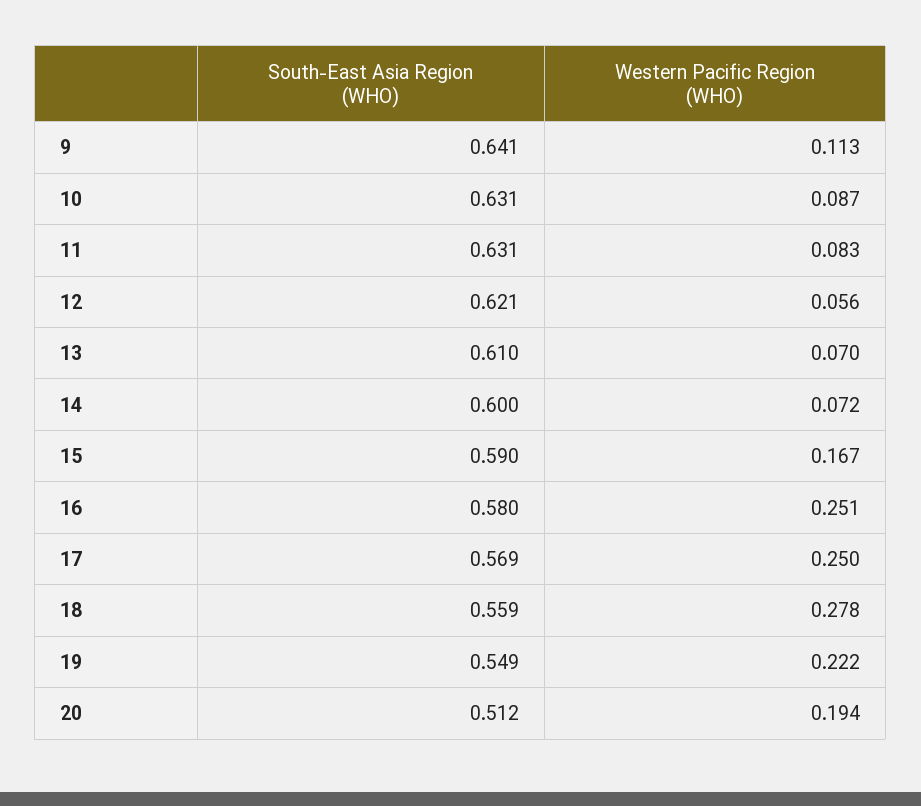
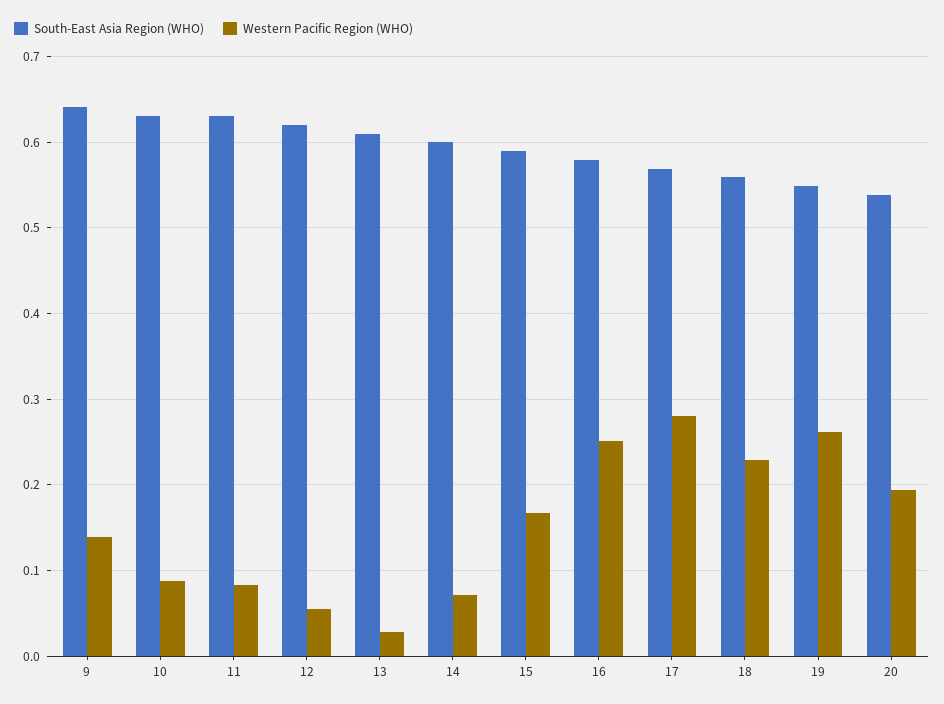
  {
    "South-East Asia Region (WHO)": {
      "9": 0.641,
      "10": 0.631,
      "11": 0.631,
      "12": 0.621,
      "13": 0.61,
      "14": 0.6,
      "15": 0.59,
      "16": 0.58,
      "17": 0.569,
      "18": 0.559,
      "19": 0.549,
-     "20": 0.512
+     "20": 0.54
    },
    "Western Pacific Region (WHO)": {
-     "9": 0.113,
+     "9": 0.14,
      "10": 0.087,
      "11": 0.083,
      "12": 0.056,
-     "13": 0.07,
+     "13": 0.03,
      "14": 0.072,
      "15": 0.167,
      "16": 0.251,
-     "17": 0.25,
+     "17": 0.28,
-     "18": 0.278,
+     "18": 0.23,
-     "19": 0.222,
+     "19": 0.26,
      "20": 0.194
    }
  }

